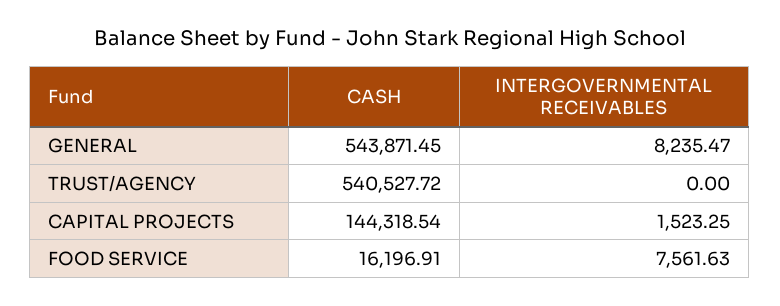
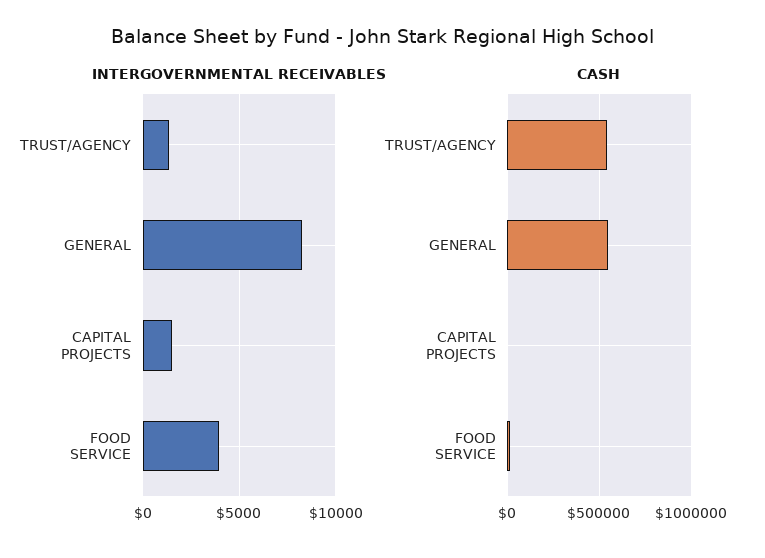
  {
    "CASH": {
      "GENERAL": 543871.45,
      "TRUST/AGENCY": 540527.72,
-     "CAPITAL PROJECTS": 144318.54,
+     "CAPITAL PROJECTS": 0,
      "FOOD SERVICE": 16196.91
    },
    "INTERGOVERNMENTAL RECEIVABLES": {
      "GENERAL": 8235.47,
-     "TRUST/AGENCY": 0,
+     "TRUST/AGENCY": 1500,
      "CAPITAL PROJECTS": 1523.25,
-     "FOOD SERVICE": 7561.63
+     "FOOD SERVICE": 4000
    }
  }

